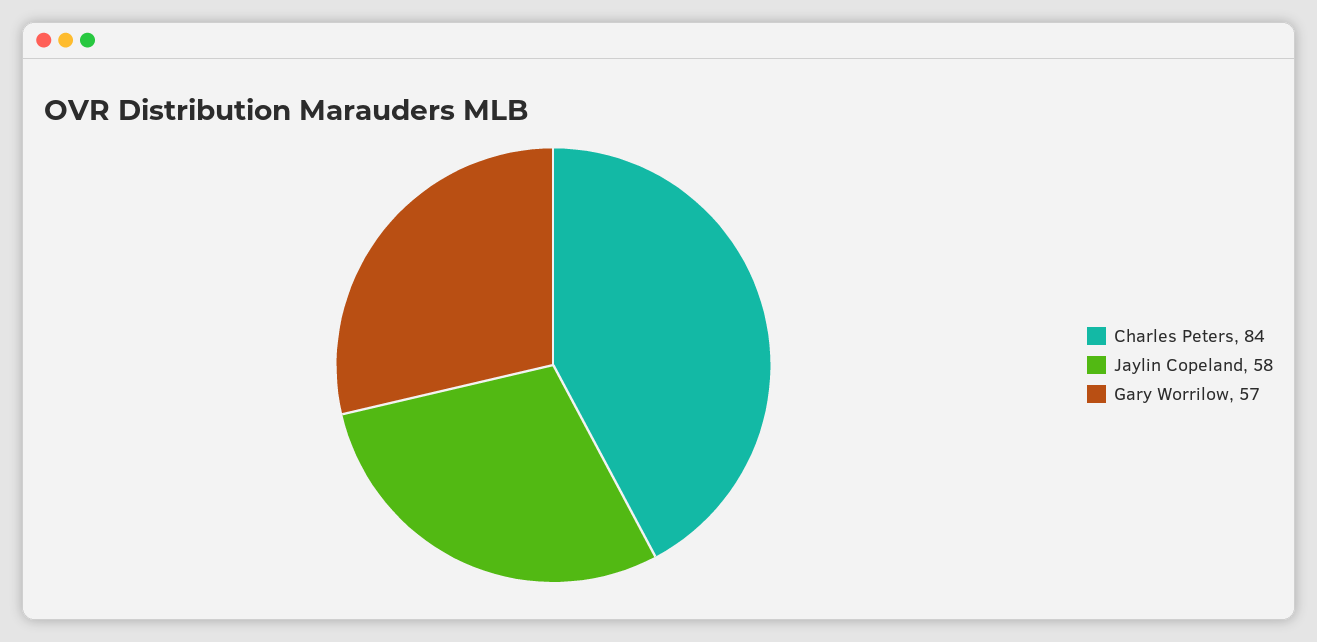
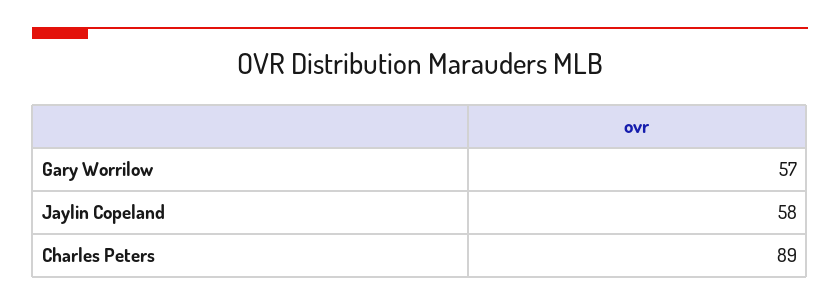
  {
-   "Charles Peters": 84,
+   "Charles Peters": 89,
    "Jaylin Copeland": 58,
    "Gary Worrilow": 57
  }

